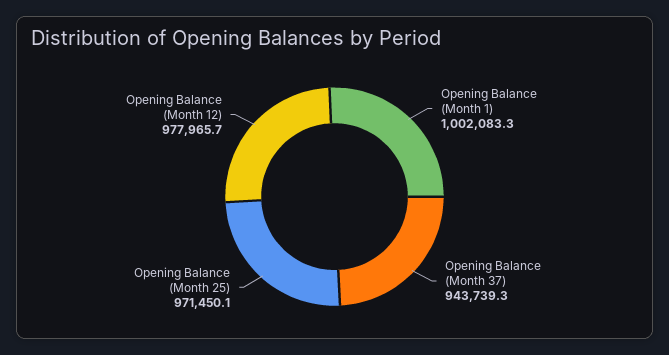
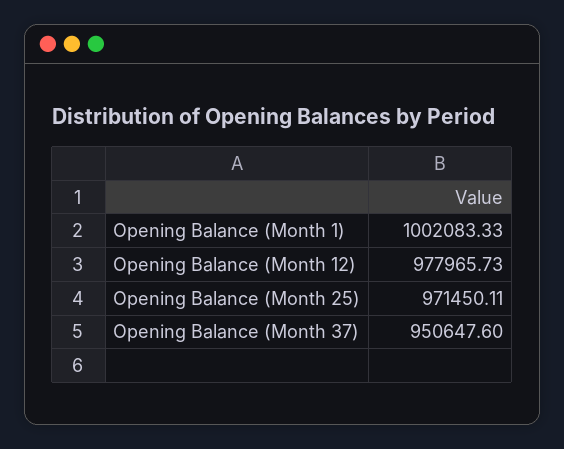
  {
    "Opening Balance (Month 1)": 1002083.33,
-   "Opening Balance (Month 37)": 943739.3,
+   "Opening Balance (Month 37)": 950647.6,
    "Opening Balance (Month 25)": 971450.11,
    "Opening Balance (Month 12)": 977965.73
  }

